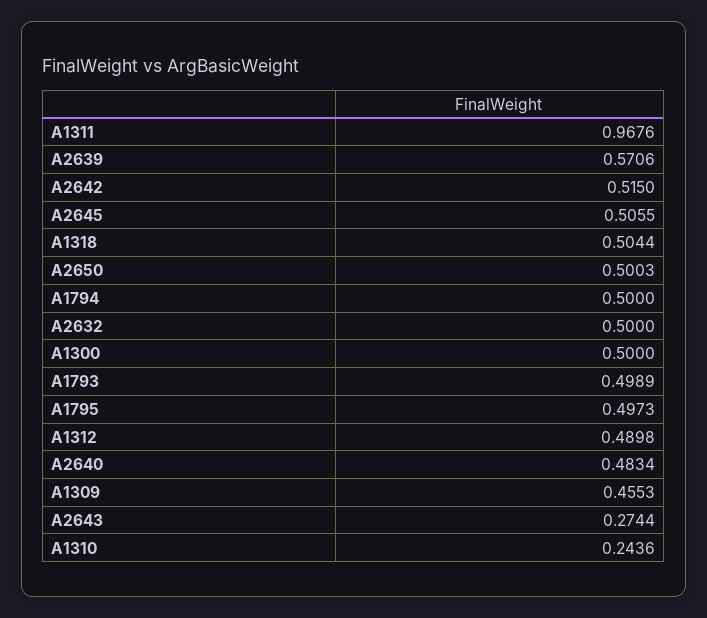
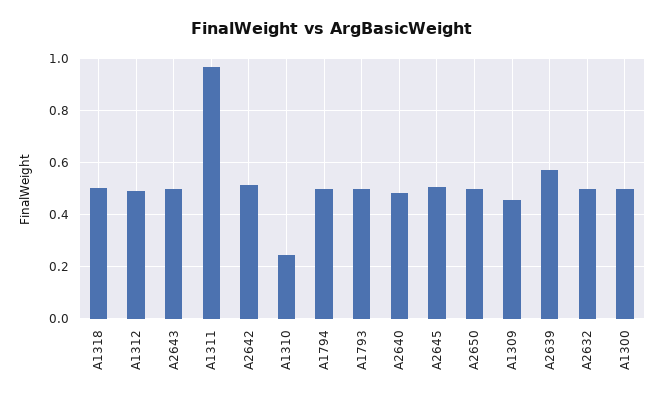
  {
    "A1311": 0.9676,
    "A2639": 0.5706,
    "A2642": 0.515,
    "A2645": 0.5055,
    "A1318": 0.5044,
    "A2650": 0.5003,
    "A1794": 0.5,
    "A2632": 0.5,
    "A1300": 0.5,
    "A1793": 0.4989,
-   "A1795": 0.4973,
    "A1312": 0.4898,
    "A2640": 0.4834,
    "A1309": 0.4553,
-   "A2643": 0.2744,
+   "A2643": 0.5,
    "A1310": 0.2436
  }

